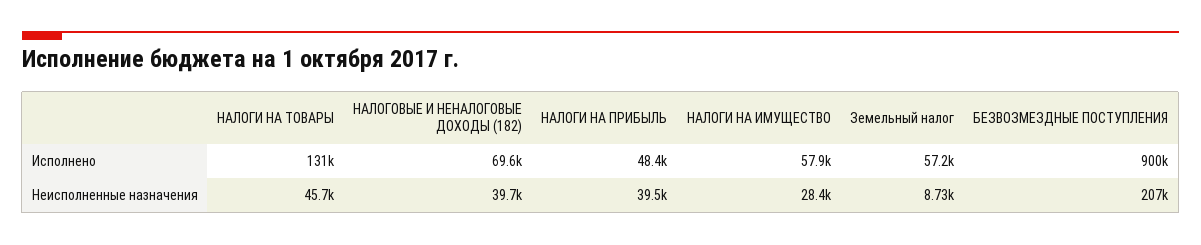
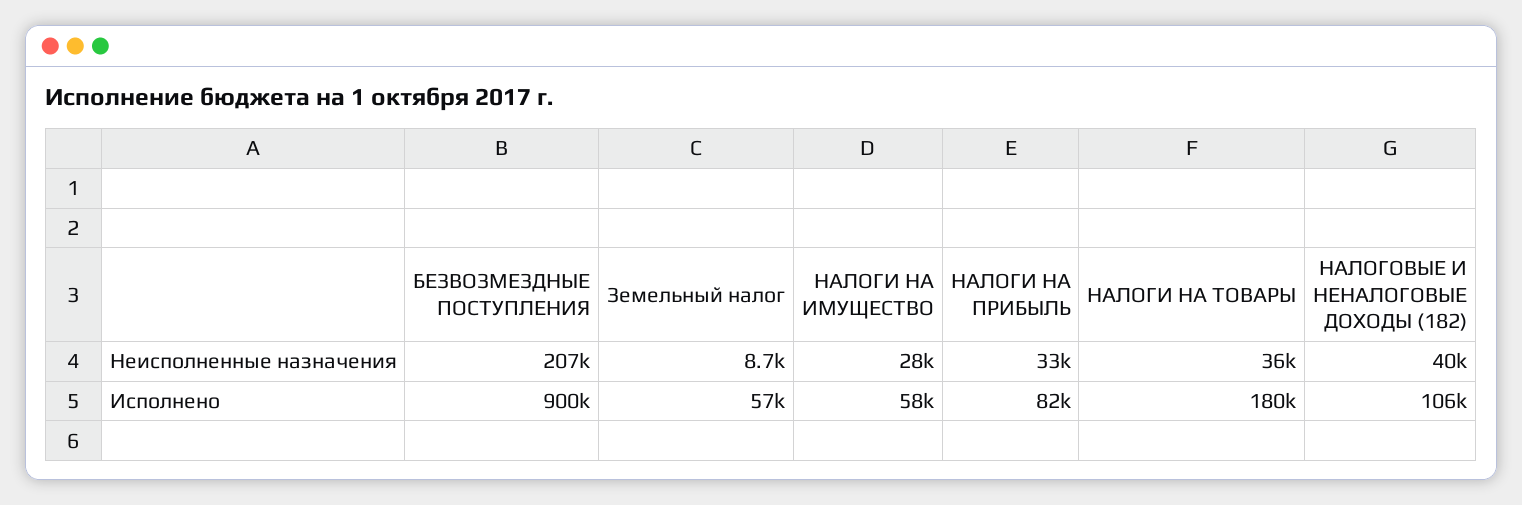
  {
    "НАЛОГИ НА ТОВАРЫ": {
-     "Исполнено": 131000,
+     "Исполнено": 180000,
-     "Неисполненные назначения": 45700
+     "Неисполненные назначения": 36000
    },
    "НАЛОГОВЫЕ И НЕНАЛОГОВЫЕ ДОХОДЫ (182)": {
-     "Исполнено": 69600,
+     "Исполнено": 106000,
      "Неисполненные назначения": 39700
    },
    "НАЛОГИ НА ПРИБЫЛЬ": {
-     "Исполнено": 48400,
+     "Исполнено": 82000,
-     "Неисполненные назначения": 39500
+     "Неисполненные назначения": 33000
    },
    "НАЛОГИ НА ИМУЩЕСТВО": {
      "Исполнено": 57900,
      "Неисполненные назначения": 28400
    },
    "Земельный налог": {
      "Исполнено": 57200,
      "Неисполненные назначения": 8730
    },
    "БЕЗВОЗМЕЗДНЫЕ ПОСТУПЛЕНИЯ": {
      "Исполнено": 900000,
      "Неисполненные назначения": 207000
    }
  }

